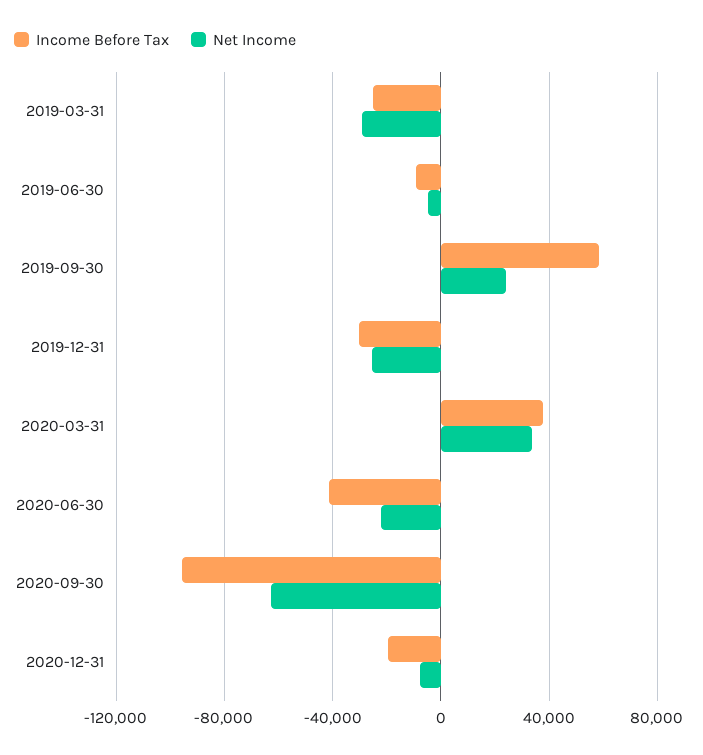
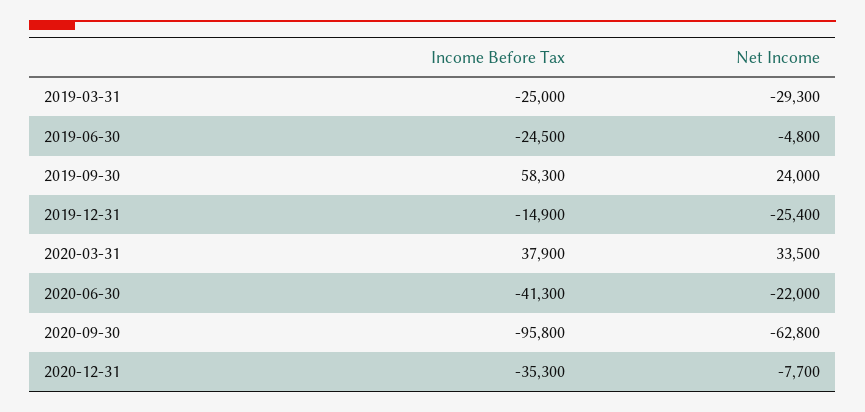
  {
    "Income Before Tax": {
      "2019-03-31": -25000,
-     "2019-06-30": -10000,
+     "2019-06-30": -24500,
      "2019-09-30": 58300,
-     "2019-12-31": -30000,
+     "2019-12-31": -14900,
      "2020-03-31": 37900,
      "2020-06-30": -41300,
      "2020-09-30": -95800,
-     "2020-12-31": -20000
+     "2020-12-31": -35300
    },
    "Net Income": {
      "2019-03-31": -29300,
      "2019-06-30": -4800,
      "2019-09-30": 24000,
      "2019-12-31": -25400,
      "2020-03-31": 33500,
      "2020-06-30": -22000,
      "2020-09-30": -62800,
      "2020-12-31": -7700
    }
  }

